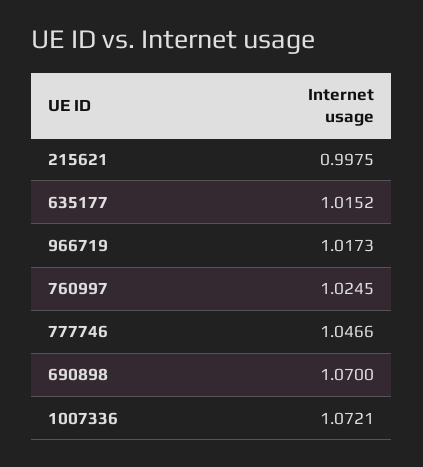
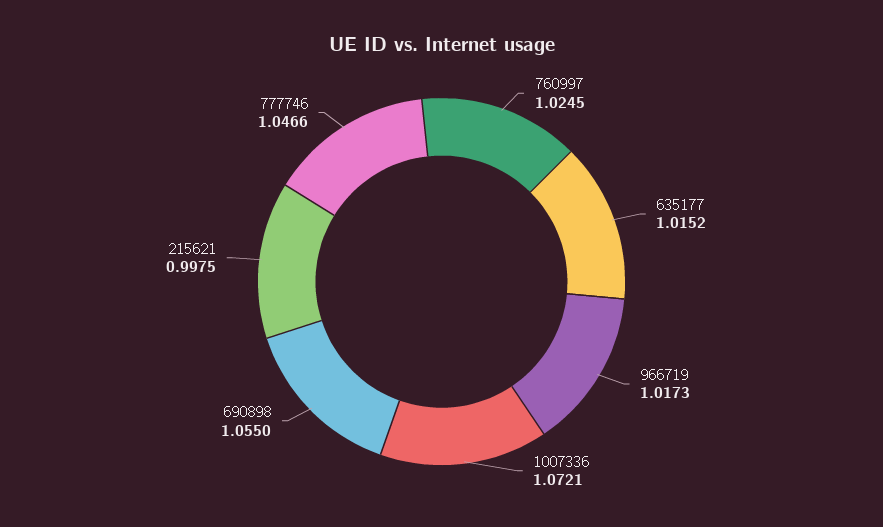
  {
    "215621": 0.9975,
    "635177": 1.0152,
    "966719": 1.0173,
    "760997": 1.0245,
    "777746": 1.0466,
-   "690898": 1.07,
+   "690898": 1.055,
    "1007336": 1.0721
  }

